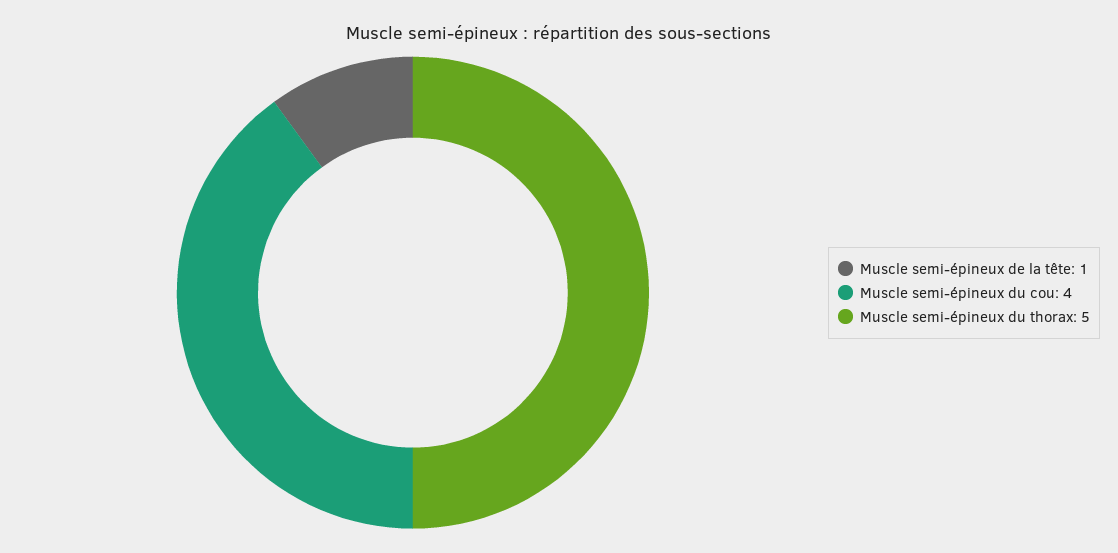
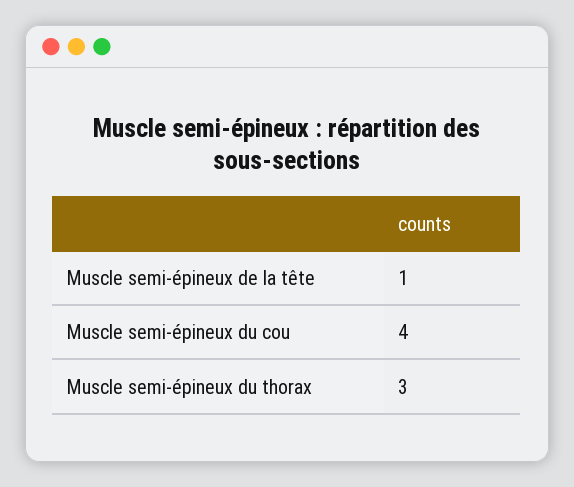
  {
    "Muscle semi-épineux de la tête": 1,
    "Muscle semi-épineux du cou": 4,
-   "Muscle semi-épineux du thorax": 5
+   "Muscle semi-épineux du thorax": 3
  }

